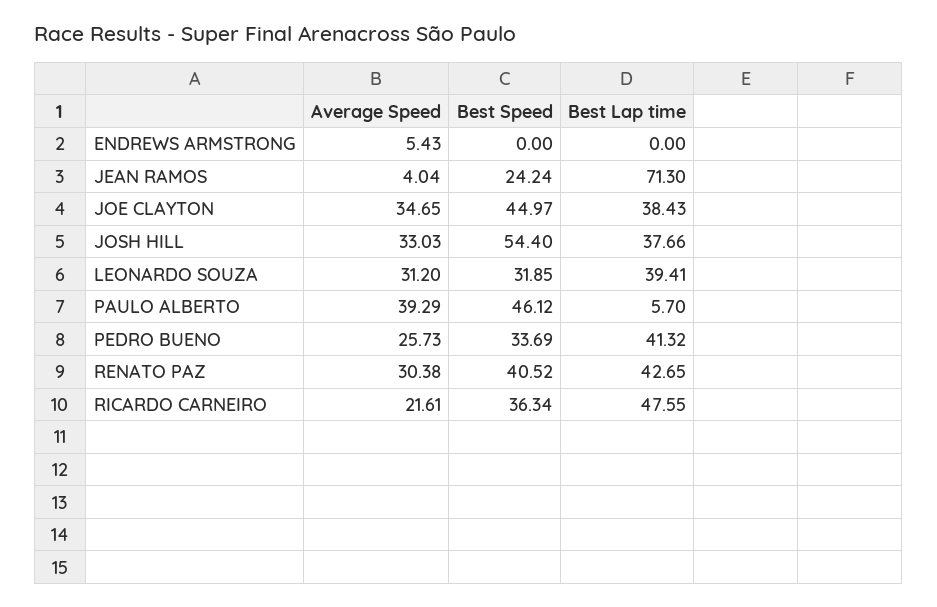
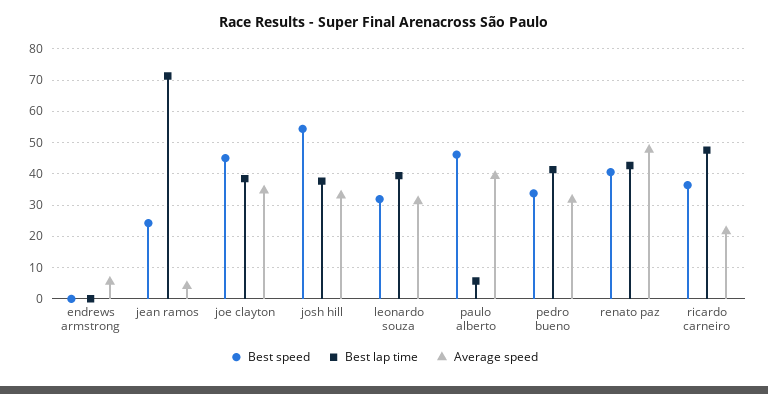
  {
    "Average Speed": {
      "ENDREWS ARMSTRONG": 5.43,
      "JEAN RAMOS": 4.04,
      "JOE CLAYTON": 34.65,
      "JOSH HILL": 33.03,
      "LEONARDO SOUZA": 31.2,
      "PAULO ALBERTO": 39.29,
-     "PEDRO BUENO": 25.73,
+     "PEDRO BUENO": 32,
-     "RENATO PAZ": 30.38,
+     "RENATO PAZ": 48,
      "RICARDO CARNEIRO": 21.61
    },
    "Best Speed": {
      "ENDREWS ARMSTRONG": 0,
      "JEAN RAMOS": 24.24,
      "JOE CLAYTON": 44.97,
      "JOSH HILL": 54.4,
      "LEONARDO SOUZA": 31.85,
      "PAULO ALBERTO": 46.12,
      "PEDRO BUENO": 33.69,
      "RENATO PAZ": 40.52,
      "RICARDO CARNEIRO": 36.34
    },
    "Best Lap time": {
      "ENDREWS ARMSTRONG": 0,
      "JEAN RAMOS": 71.3,
      "JOE CLAYTON": 38.43,
      "JOSH HILL": 37.66,
      "LEONARDO SOUZA": 39.41,
      "PAULO ALBERTO": 5.7,
      "PEDRO BUENO": 41.32,
      "RENATO PAZ": 42.65,
      "RICARDO CARNEIRO": 47.55
    }
  }

